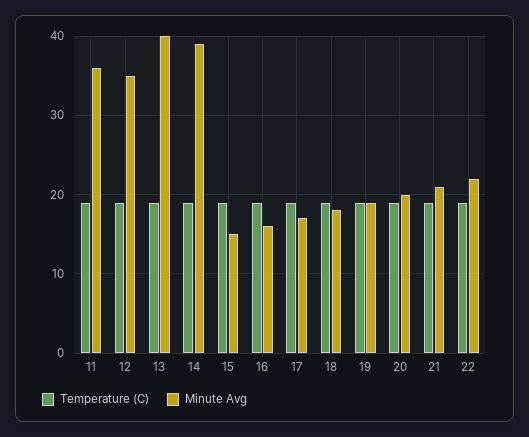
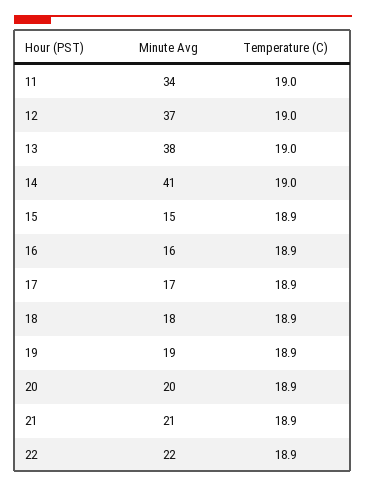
  {
    "Temperature (C)": {
      "11": 19,
      "12": 19,
      "13": 19,
      "14": 19,
      "15": 18.9,
      "16": 18.9,
      "17": 18.9,
      "18": 18.9,
      "19": 18.9,
      "20": 18.9,
      "21": 18.9,
      "22": 18.9
    },
    "Minute Avg": {
-     "11": 36,
+     "11": 34,
-     "12": 35,
+     "12": 37,
-     "13": 40,
+     "13": 38,
-     "14": 39,
+     "14": 41,
      "15": 15,
      "16": 16,
      "17": 17,
      "18": 18,
      "19": 19,
      "20": 20,
      "21": 21,
      "22": 22
    }
  }

